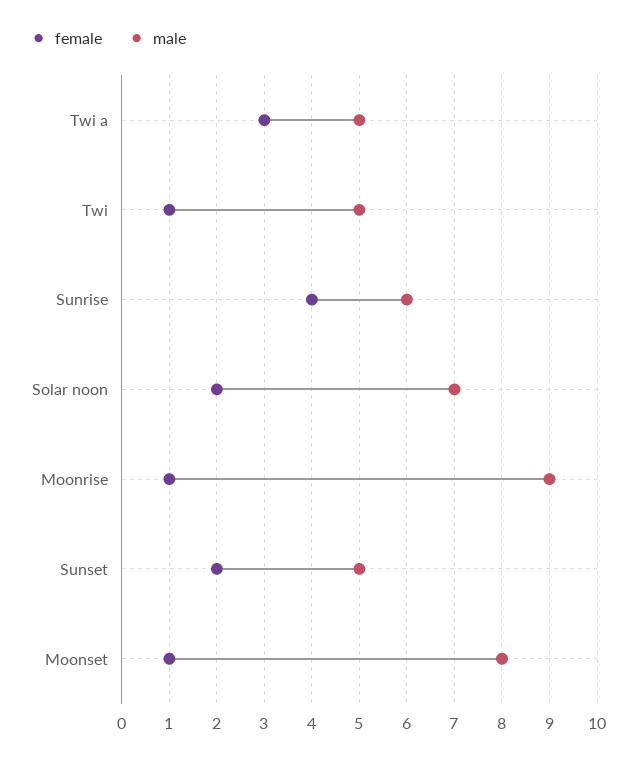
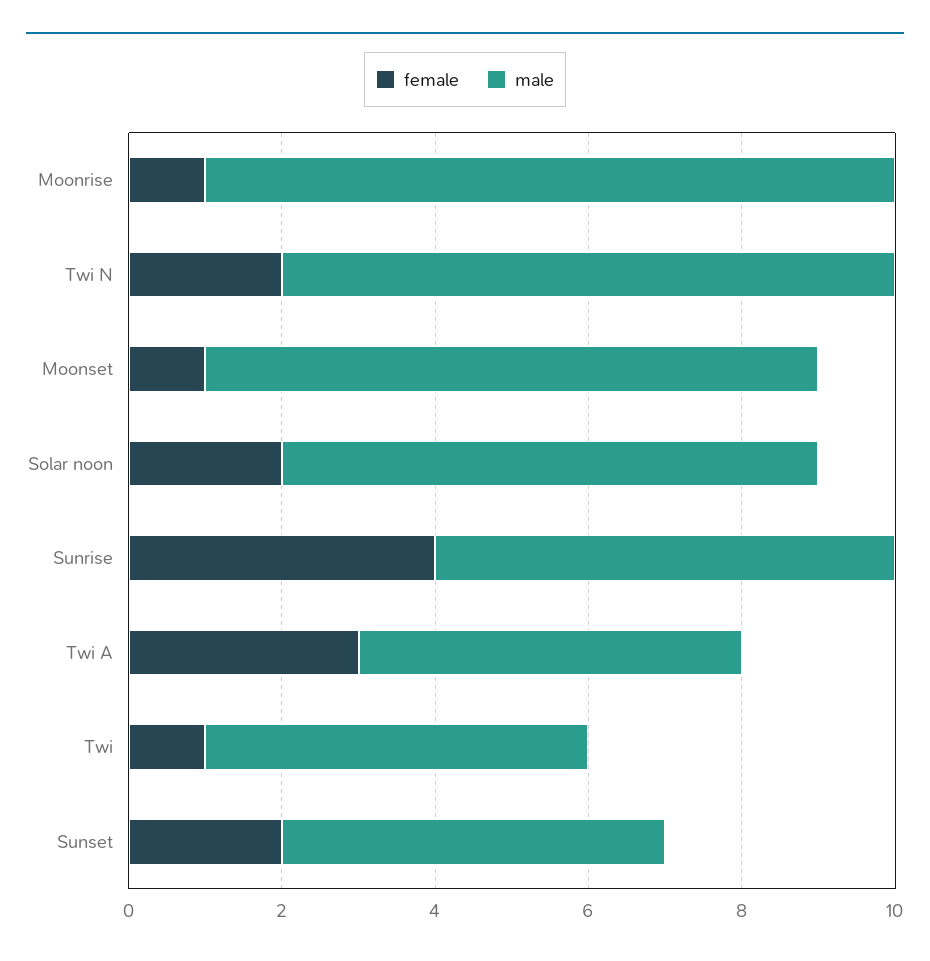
  {
    "female": {
      "Twi a": 3,
      "Twi": 1,
      "Sunrise": 4,
      "Solar noon": 2,
      "Moonrise": 1,
      "Sunset": 2,
-     "Moonset": 1
+     "Moonset": 1,
+     "Twi N": 2
    },
    "male": {
      "Twi a": 5,
      "Twi": 5,
      "Sunrise": 6,
      "Solar noon": 7,
      "Moonrise": 9,
      "Sunset": 5,
-     "Moonset": 8
+     "Moonset": 8,
+     "Twi N": 8
    }
  }

